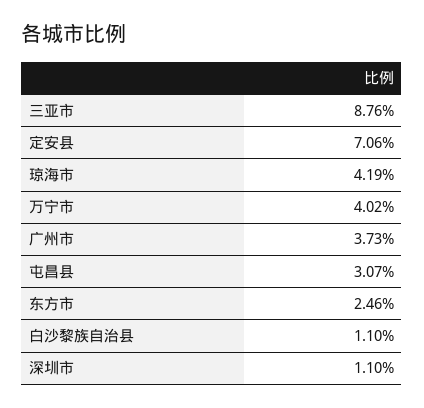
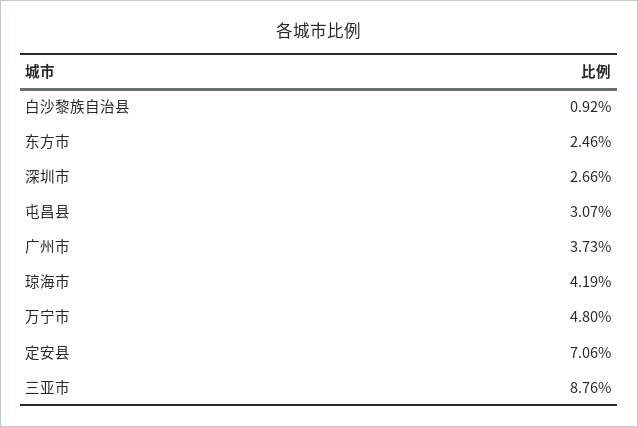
  {
    "三亚市": 8.76,
    "定安县": 7.06,
    "琼海市": 4.19,
-   "万宁市": 4.02,
+   "万宁市": 4.8,
    "广州市": 3.73,
    "屯昌县": 3.07,
    "东方市": 2.46,
-   "白沙黎族自治县": 1.1,
+   "白沙黎族自治县": 0.92,
-   "深圳市": 1.1
+   "深圳市": 2.66
  }

